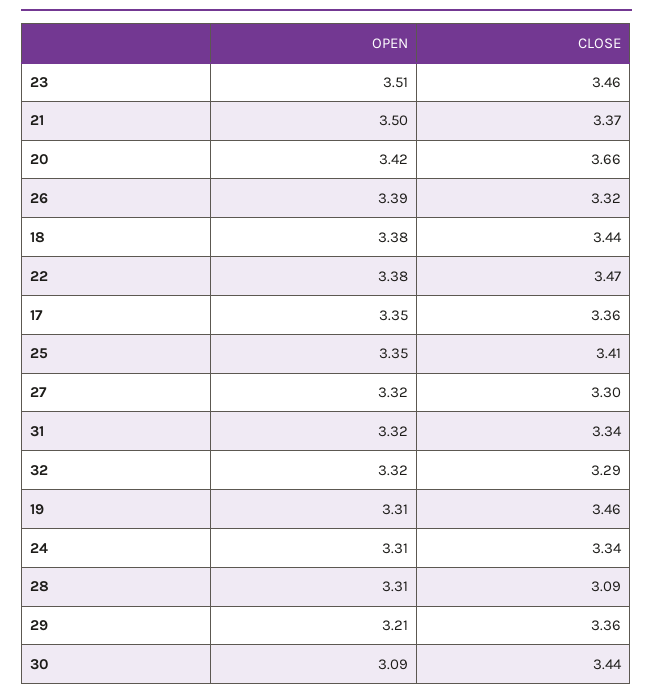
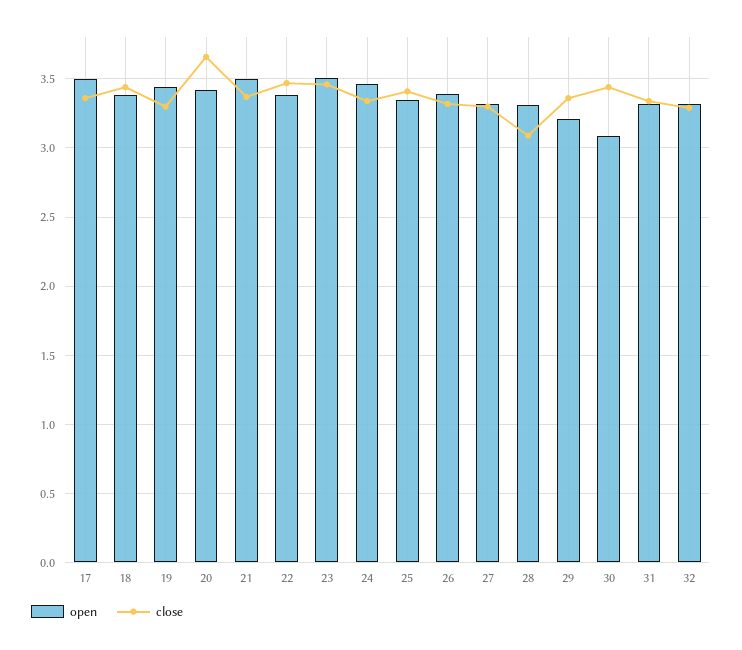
  {
    "OPEN": {
      "23": 3.51,
      "21": 3.5,
      "20": 3.42,
      "26": 3.39,
      "18": 3.38,
      "22": 3.38,
-     "17": 3.35,
+     "17": 3.5,
      "25": 3.35,
      "27": 3.32,
      "31": 3.32,
      "32": 3.32,
-     "19": 3.31,
+     "19": 3.45,
-     "24": 3.31,
+     "24": 3.45,
      "28": 3.31,
      "29": 3.21,
      "30": 3.09
    },
    "CLOSE": {
      "23": 3.46,
      "21": 3.37,
      "20": 3.66,
      "26": 3.32,
      "18": 3.44,
      "22": 3.47,
      "17": 3.36,
      "25": 3.41,
      "27": 3.3,
      "31": 3.34,
      "32": 3.29,
-     "19": 3.46,
+     "19": 3.3,
      "24": 3.34,
      "28": 3.09,
      "29": 3.36,
      "30": 3.44
    }
  }

